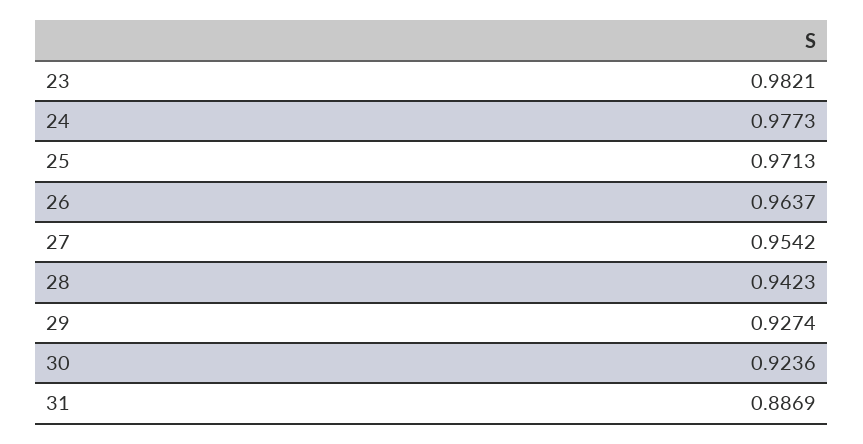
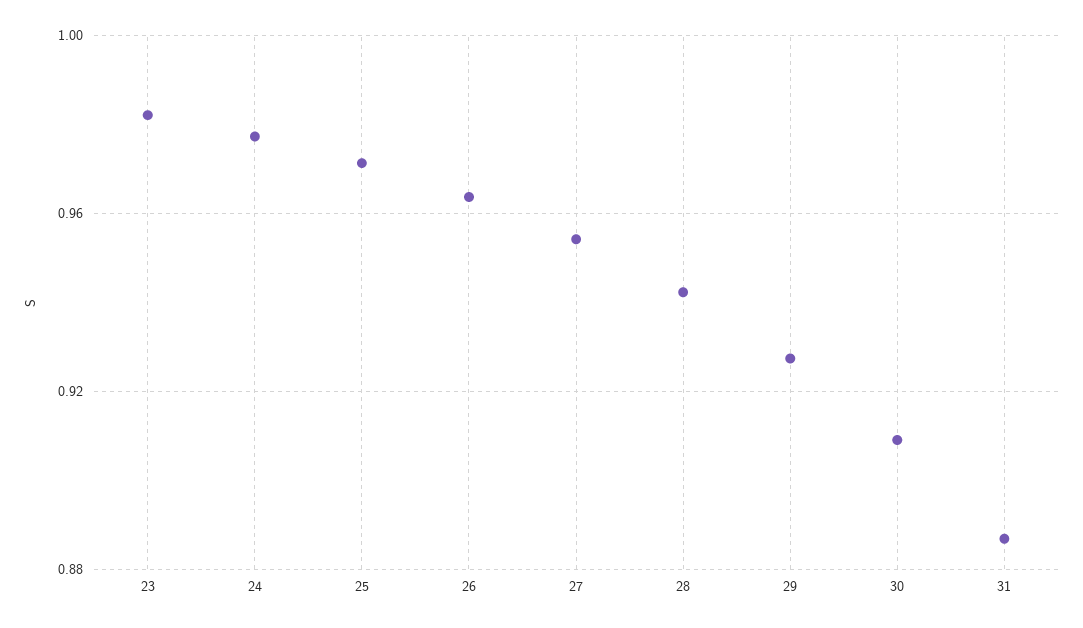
  {
    "23": 0.9821,
    "24": 0.9773,
    "25": 0.9713,
    "26": 0.9637,
    "27": 0.9542,
    "28": 0.9423,
    "29": 0.9274,
-   "30": 0.9236,
+   "30": 0.91,
    "31": 0.8869
  }

